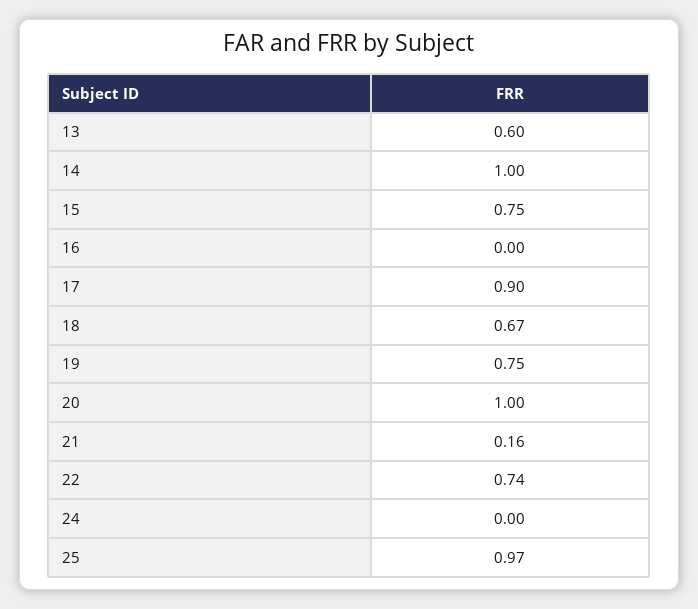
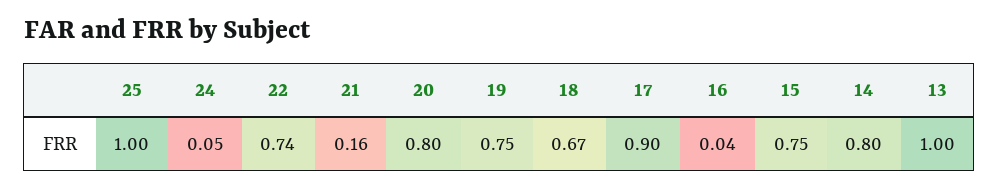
  {
-   "13": 0.6,
+   "13": 1,
-   "14": 1,
+   "14": 0.8,
    "15": 0.75,
-   "16": 0,
+   "16": 0.04,
    "17": 0.9,
    "18": 0.67,
    "19": 0.75,
-   "20": 1,
+   "20": 0.8,
    "21": 0.16,
    "22": 0.74,
-   "24": 0,
+   "24": 0.05,
-   "25": 0.97
+   "25": 1
  }

